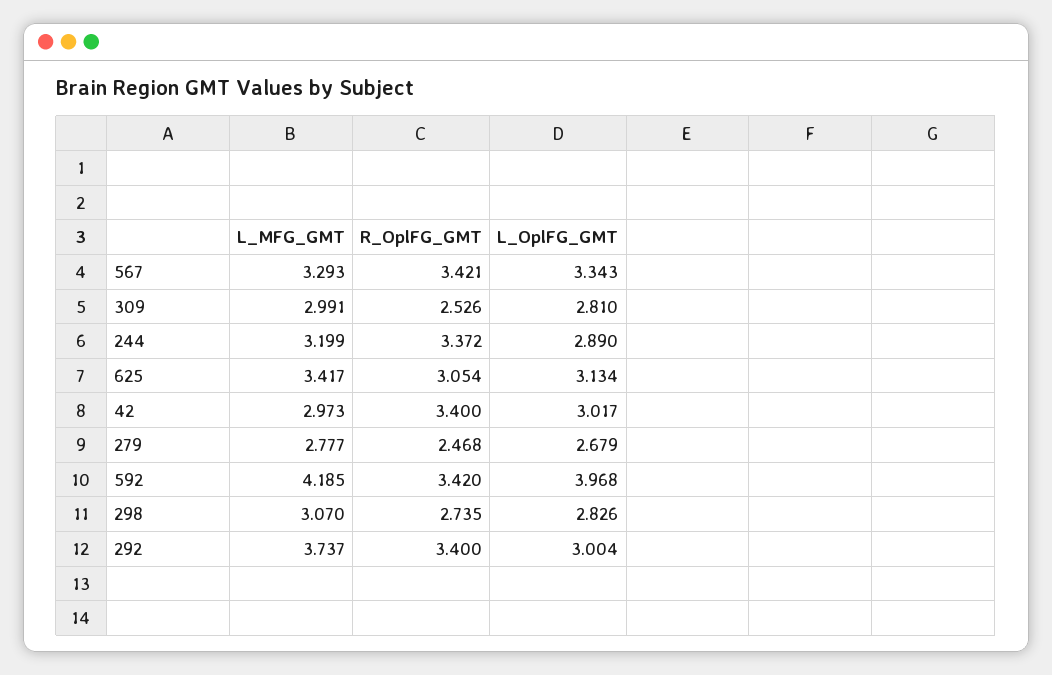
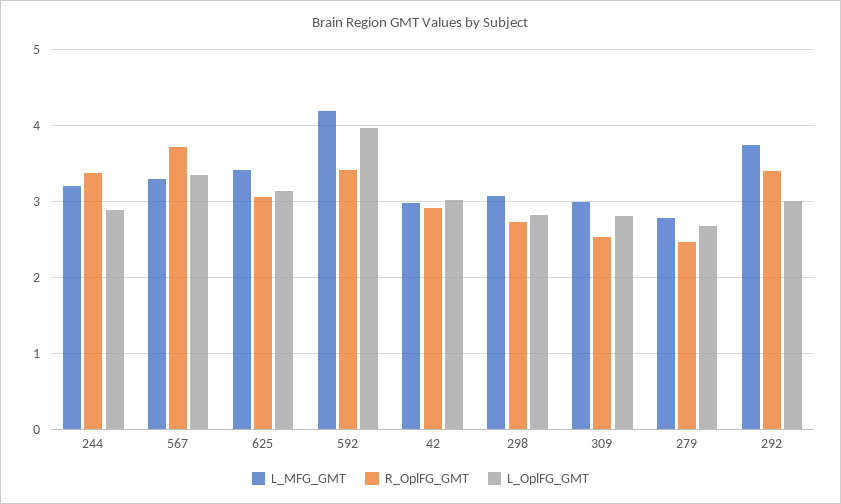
  {
    "L_MFG_GMT": {
      "567": 3.293,
      "309": 2.991,
      "244": 3.199,
      "625": 3.417,
      "42": 2.973,
      "279": 2.777,
      "592": 4.185,
      "298": 3.07,
      "292": 3.737
    },
    "R_OplFG_GMT": {
-     "567": 3.421,
+     "567": 3.7,
      "309": 2.526,
      "244": 3.372,
      "625": 3.054,
-     "42": 3.4,
+     "42": 2.9,
      "279": 2.468,
      "592": 3.42,
      "298": 2.735,
      "292": 3.4
    },
    "L_OplFG_GMT": {
      "567": 3.343,
      "309": 2.81,
      "244": 2.89,
      "625": 3.134,
      "42": 3.017,
      "279": 2.679,
      "592": 3.968,
      "298": 2.826,
      "292": 3.004
    }
  }

